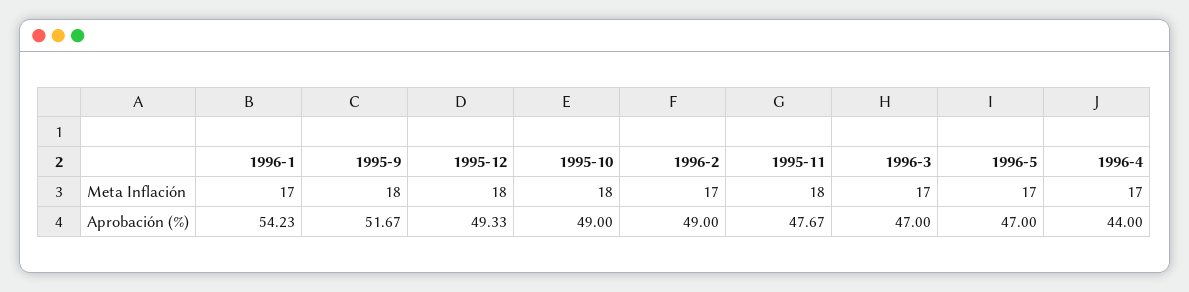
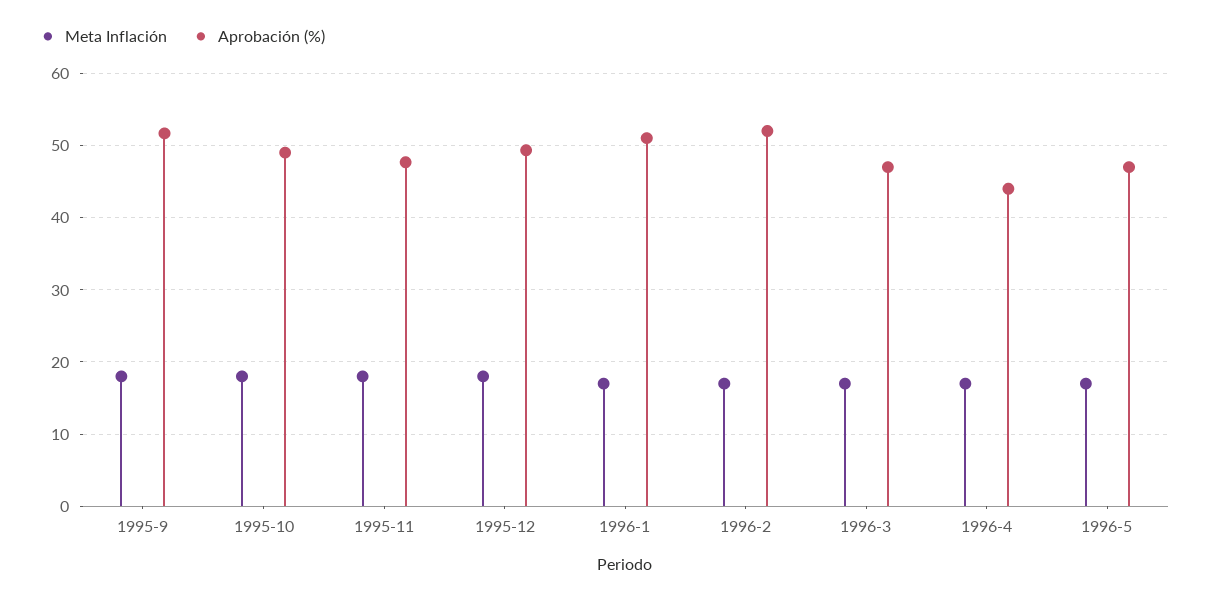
  {
    "Meta Inflación": {
      "1996-1": 17,
      "1995-9": 18,
      "1995-12": 18,
      "1995-10": 18,
      "1996-2": 17,
      "1995-11": 18,
      "1996-3": 17,
      "1996-5": 17,
      "1996-4": 17
    },
    "Aprobación (%)": {
-     "1996-1": 54.23,
+     "1996-1": 51,
      "1995-9": 51.67,
      "1995-12": 49.33,
      "1995-10": 49,
-     "1996-2": 49,
+     "1996-2": 52,
      "1995-11": 47.67,
      "1996-3": 47,
      "1996-5": 47,
      "1996-4": 44
    }
  }

